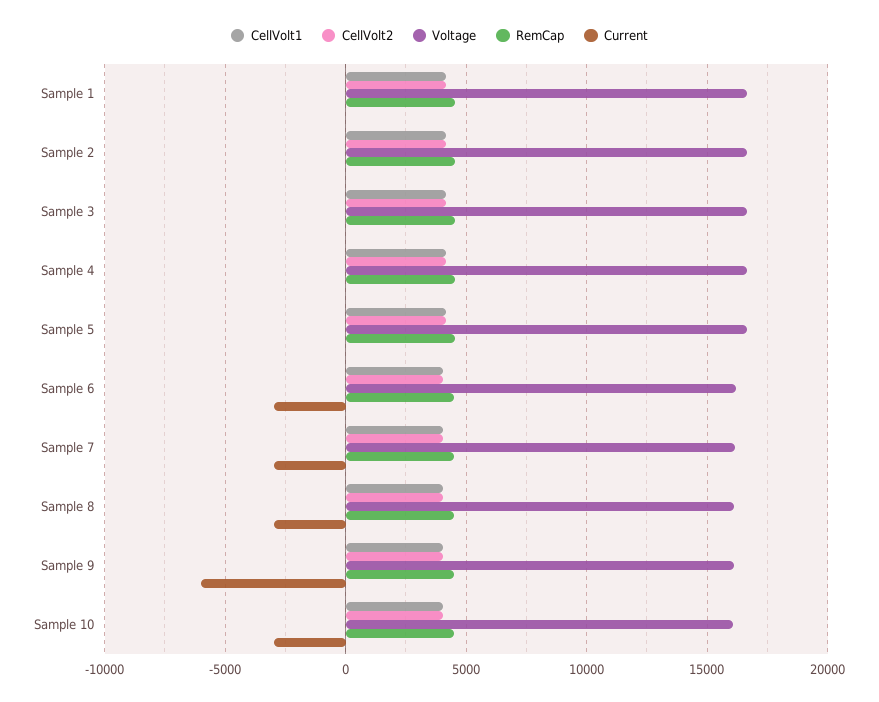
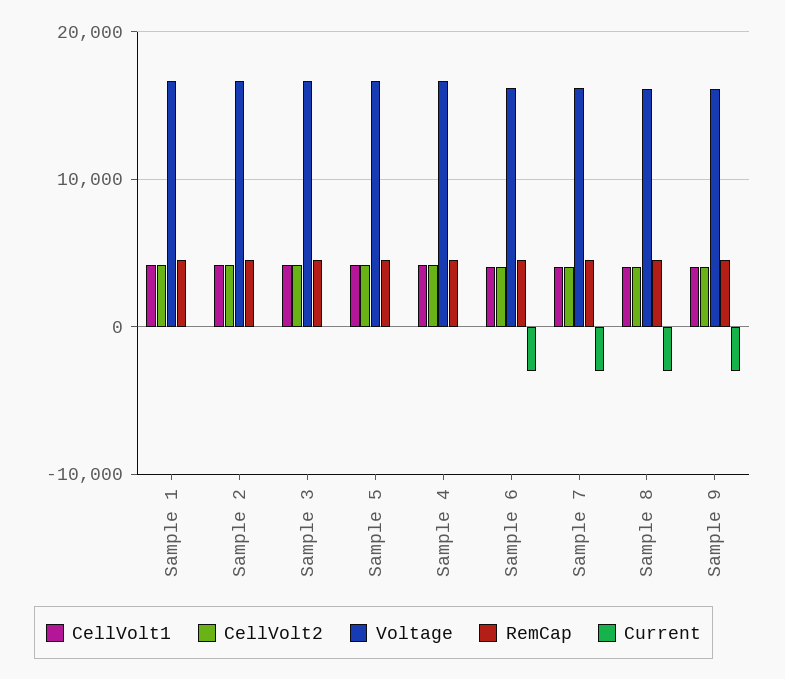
  {
    "CellVolt1": {
      "Sample 1": 4000,
      "Sample 2": 4000,
      "Sample 3": 4000,
      "Sample 4": 4000,
      "Sample 5": 4000,
      "Sample 6": 4000,
      "Sample 7": 4000,
      "Sample 8": 4000,
-     "Sample 9": 4000,
+     "Sample 9": 4000
-     "Sample 10": 4000
    },
    "CellVolt2": {
      "Sample 1": 4000,
      "Sample 2": 4000,
      "Sample 3": 4000,
      "Sample 4": 4000,
      "Sample 5": 4000,
      "Sample 6": 4000,
      "Sample 7": 4000,
      "Sample 8": 4000,
-     "Sample 9": 4000,
+     "Sample 9": 4000
-     "Sample 10": 4000
    },
    "Voltage": {
      "Sample 1": 16500,
      "Sample 2": 16500,
      "Sample 3": 16500,
      "Sample 4": 16500,
      "Sample 5": 16500,
      "Sample 6": 16000,
      "Sample 7": 16000,
      "Sample 8": 16000,
-     "Sample 9": 16000,
+     "Sample 9": 16000
-     "Sample 10": 16000
    },
    "RemCap": {
      "Sample 1": 4500,
      "Sample 2": 4500,
      "Sample 3": 4500,
      "Sample 4": 4500,
      "Sample 5": 4500,
      "Sample 6": 4500,
      "Sample 7": 4500,
      "Sample 8": 4500,
-     "Sample 9": 4500,
+     "Sample 9": 4500
-     "Sample 10": 4500
    },
    "Current": {
      "Sample 1": 0,
      "Sample 2": 0,
      "Sample 3": 0,
      "Sample 4": 0,
      "Sample 5": 0,
      "Sample 6": -3000,
      "Sample 7": -3000,
      "Sample 8": -3000,
-     "Sample 9": -6000,
+     "Sample 9": -3000
-     "Sample 10": -3000
    }
  }

